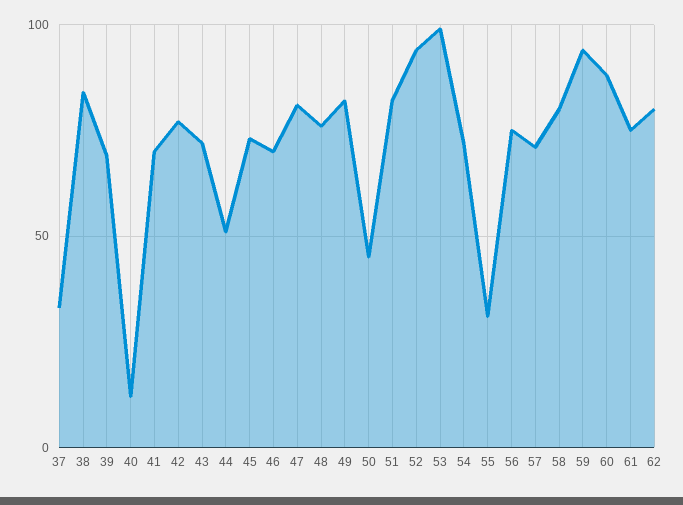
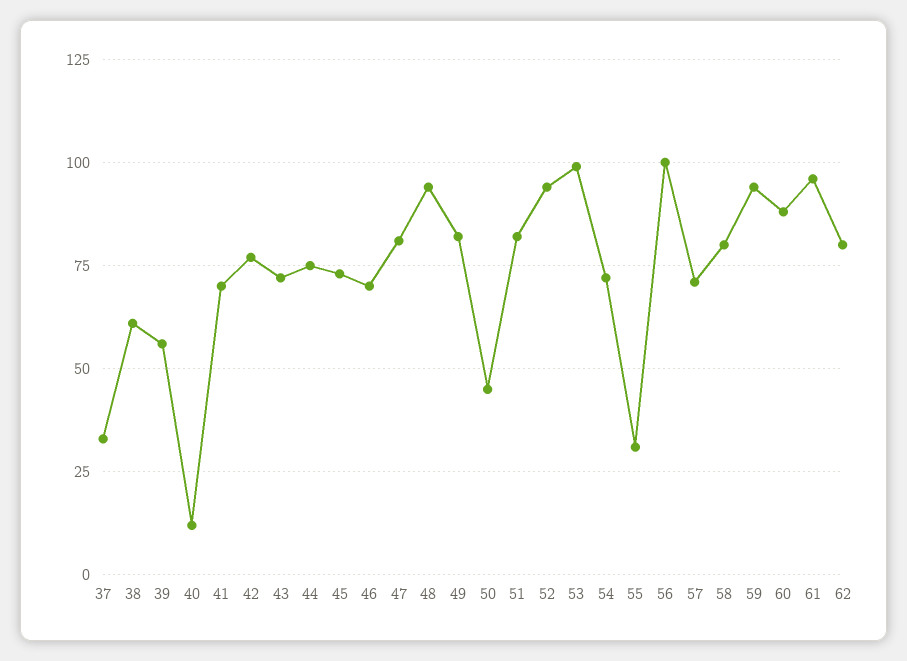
  {
    "37": 35,
-   "38": 85,
+   "38": 60,
-   "39": 70,
+   "39": 55,
    "40": 10,
    "41": 70,
    "42": 75,
    "43": 70,
-   "44": 50,
+   "44": 75,
    "45": 75,
    "46": 70,
    "47": 80,
-   "48": 75,
+   "48": 95,
    "49": 80,
    "50": 45,
    "51": 80,
    "52": 95,
    "53": 100,
    "54": 70,
    "55": 30,
-   "56": 75,
+   "56": 100,
    "57": 70,
    "58": 80,
    "59": 95,
    "60": 90,
-   "61": 75,
+   "61": 95,
    "62": 80
  }

